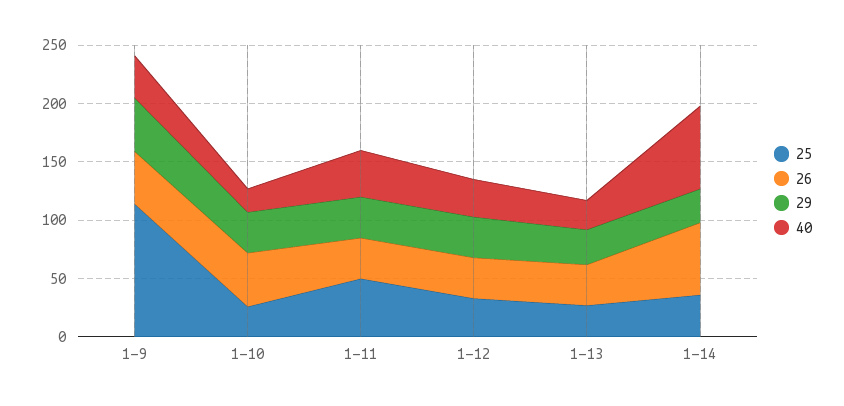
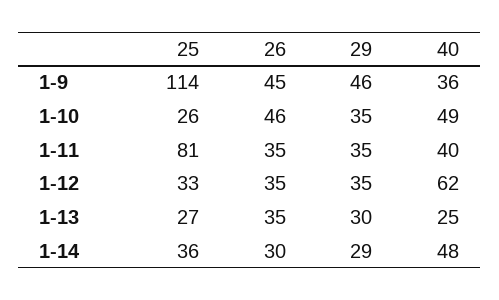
  {
    "25": {
      "1-9": 114,
      "1-10": 26,
-     "1-11": 50,
+     "1-11": 81,
      "1-12": 33,
      "1-13": 27,
      "1-14": 36
    },
    "26": {
      "1-9": 45,
      "1-10": 46,
      "1-11": 35,
      "1-12": 35,
      "1-13": 35,
-     "1-14": 60
+     "1-14": 30
    },
    "29": {
      "1-9": 46,
      "1-10": 35,
      "1-11": 35,
      "1-12": 35,
      "1-13": 30,
      "1-14": 29
    },
    "40": {
      "1-9": 36,
-     "1-10": 20,
+     "1-10": 49,
      "1-11": 40,
-     "1-12": 30,
+     "1-12": 62,
      "1-13": 25,
-     "1-14": 70
+     "1-14": 48
    }
  }

